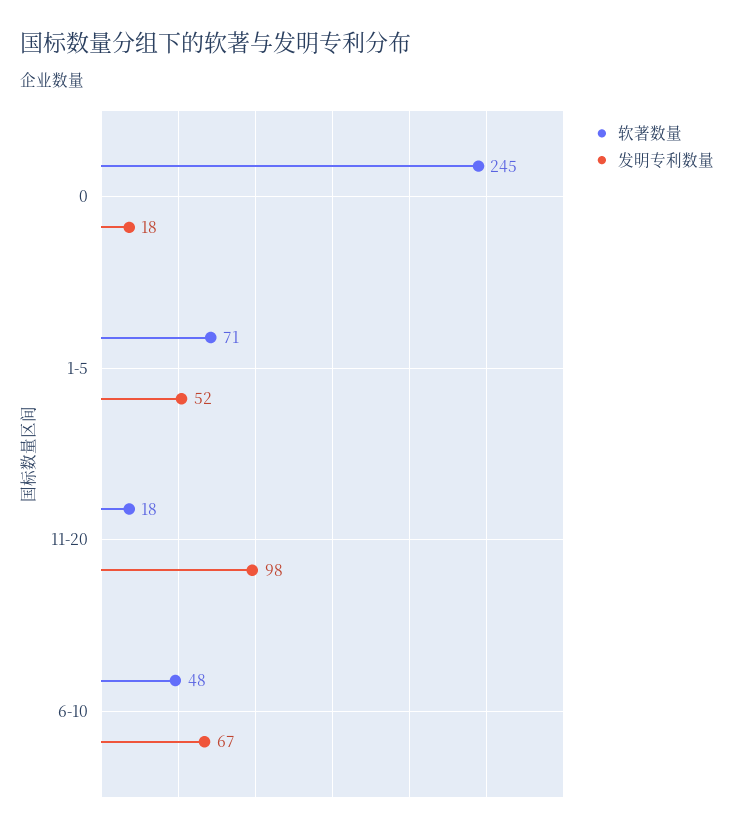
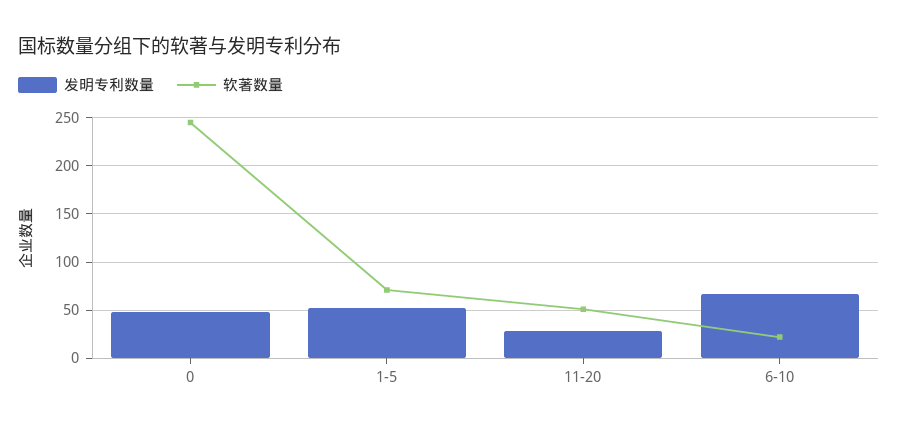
  {
    "软著数量": {
      "0": 245,
      "1-5": 71,
-     "11-20": 18,
+     "11-20": 50,
-     "6-10": 48
+     "6-10": 20
    },
    "发明专利数量": {
-     "0": 18,
+     "0": 50,
      "1-5": 52,
-     "11-20": 98,
+     "11-20": 30,
      "6-10": 67
    }
  }

